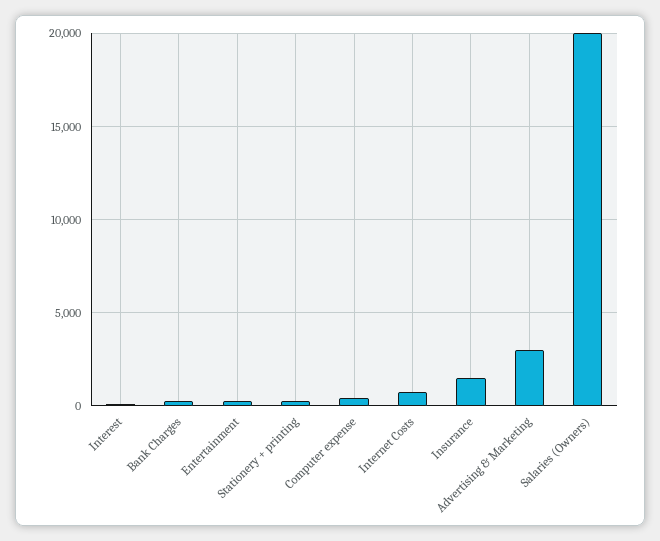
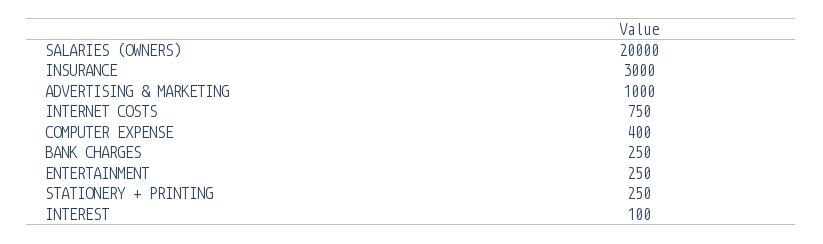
  {
    "Interest": 100,
    "Bank Charges": 250,
    "Entertainment": 250,
    "Stationery + printing": 250,
    "Computer expense": 400,
    "Internet Costs": 750,
-   "Insurance": 1500,
+   "Insurance": 3000,
-   "Advertising & Marketing": 3000,
+   "Advertising & Marketing": 1000,
    "Salaries (Owners)": 20000
  }

